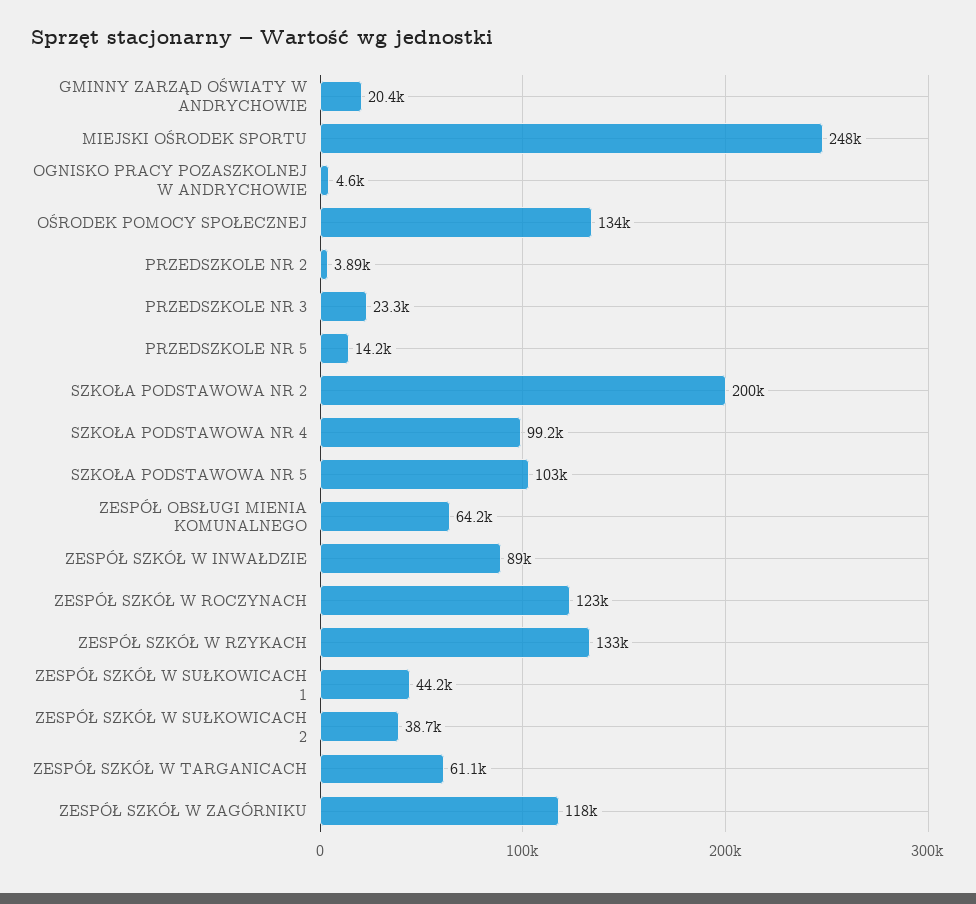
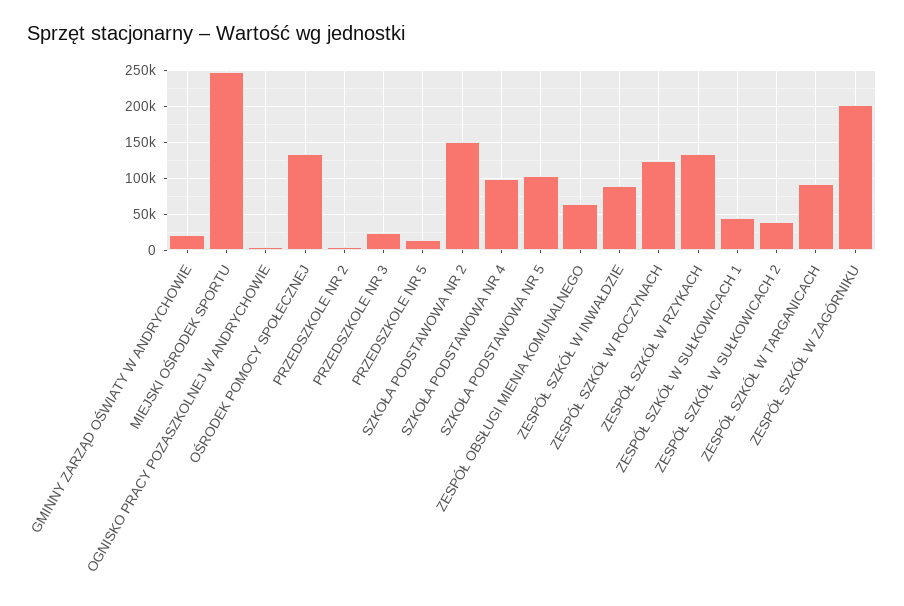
  {
    "GMINNY ZARZĄD OŚWIATY W ANDRYCHOWIE": 20400,
    "MIEJSKI OŚRODEK SPORTU": 248000,
    "OGNISKO PRACY POZASZKOLNEJ W ANDRYCHOWIE": 4600,
    "OŚRODEK POMOCY SPOŁECZNEJ": 134000,
    "PRZEDSZKOLE NR 2": 3890,
    "PRZEDSZKOLE NR 3": 23300,
    "PRZEDSZKOLE NR 5": 14200,
-   "SZKOŁA PODSTAWOWA NR 2": 200000,
+   "SZKOŁA PODSTAWOWA NR 2": 150000,
    "SZKOŁA PODSTAWOWA NR 4": 99200,
    "SZKOŁA PODSTAWOWA NR 5": 103000,
    "ZESPÓŁ OBSŁUGI MIENIA KOMUNALNEGO": 64200,
    "ZESPÓŁ SZKÓŁ W INWAŁDZIE": 89000,
    "ZESPÓŁ SZKÓŁ W ROCZYNACH": 123000,
    "ZESPÓŁ SZKÓŁ W RZYKACH": 133000,
    "ZESPÓŁ SZKÓŁ W SUŁKOWICACH 1": 44200,
    "ZESPÓŁ SZKÓŁ W SUŁKOWICACH 2": 38700,
-   "ZESPÓŁ SZKÓŁ W TARGANICACH": 61100,
+   "ZESPÓŁ SZKÓŁ W TARGANICACH": 90000,
-   "ZESPÓŁ SZKÓŁ W ZAGÓRNIKU": 118000
+   "ZESPÓŁ SZKÓŁ W ZAGÓRNIKU": 200000
  }

